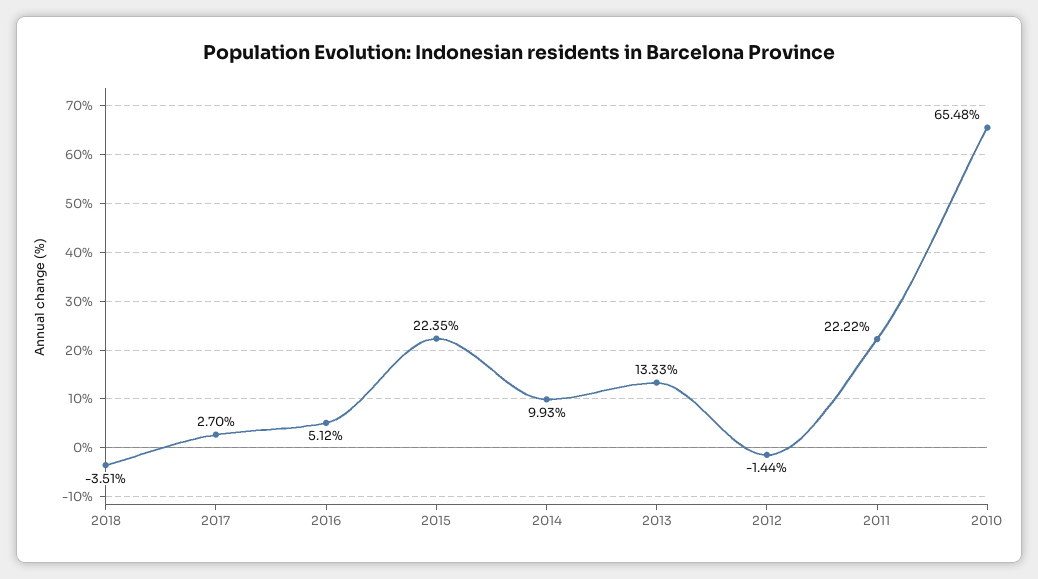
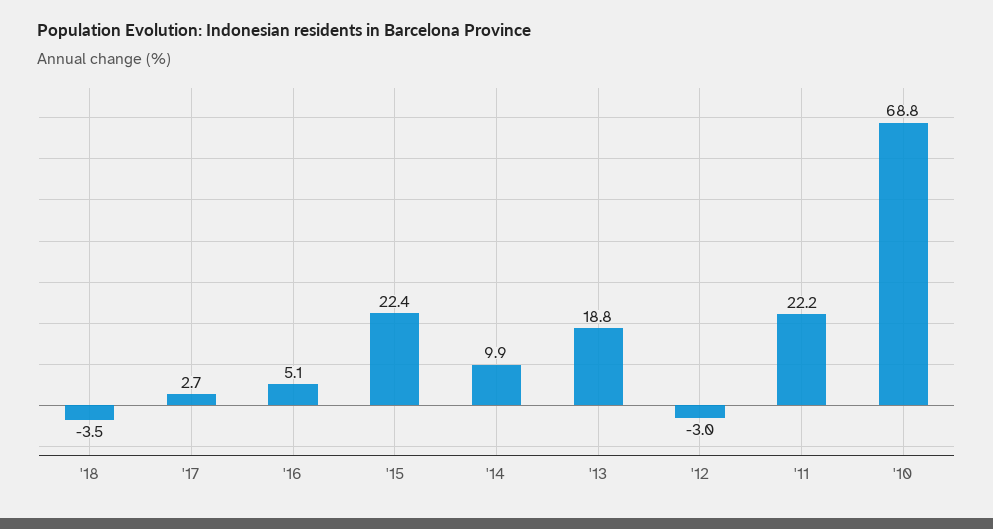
  {
    "2018": -3.51,
    "2017": 2.7,
    "2016": 5.12,
    "2015": 22.35,
    "2014": 9.93,
-   "2013": 13.33,
+   "2013": 18.8,
-   "2012": -1.44,
+   "2012": -3,
    "2011": 22.22,
-   "2010": 65.48
+   "2010": 68.8
  }

